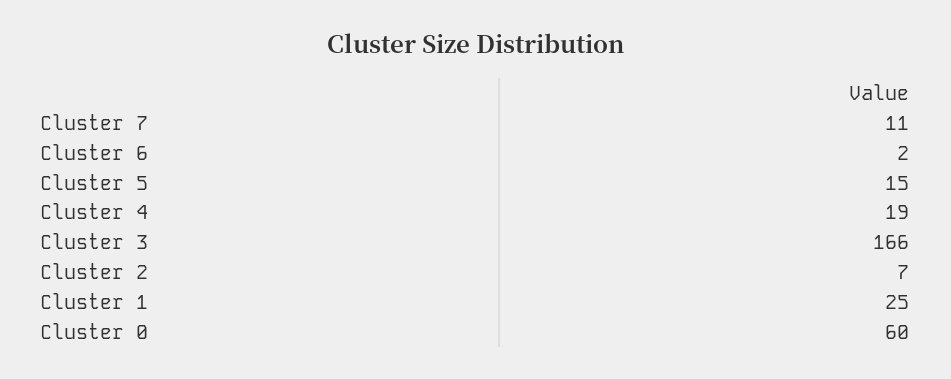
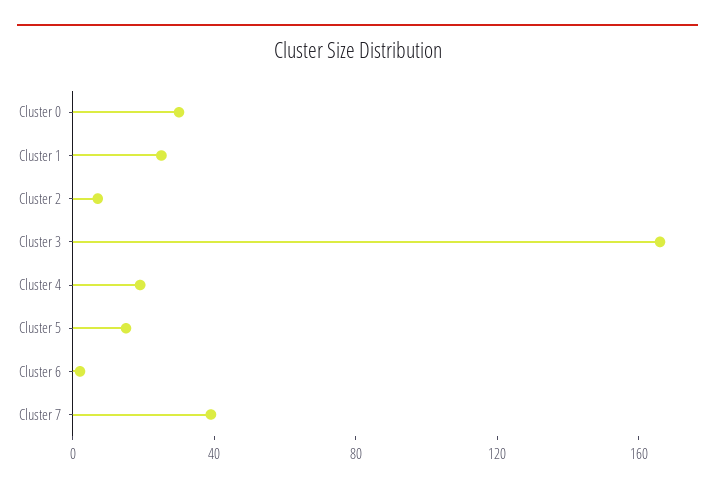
  {
-   "Cluster 7": 11,
+   "Cluster 7": 40,
    "Cluster 6": 2,
    "Cluster 5": 15,
    "Cluster 4": 19,
    "Cluster 3": 166,
    "Cluster 2": 7,
    "Cluster 1": 25,
-   "Cluster 0": 60
+   "Cluster 0": 30
  }

